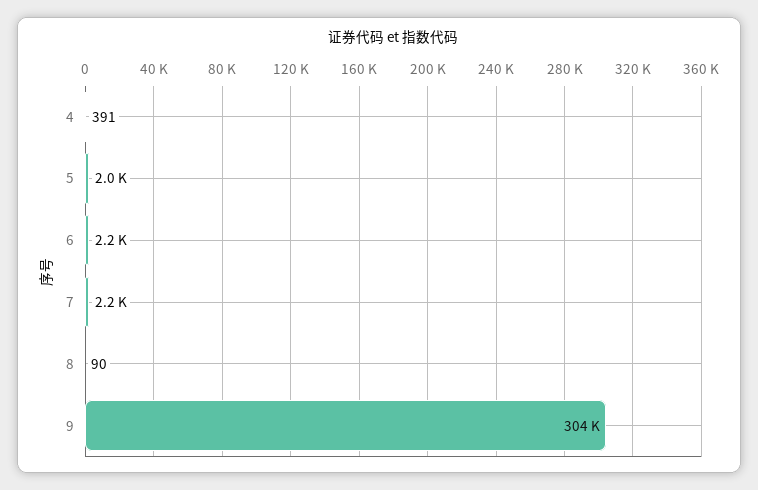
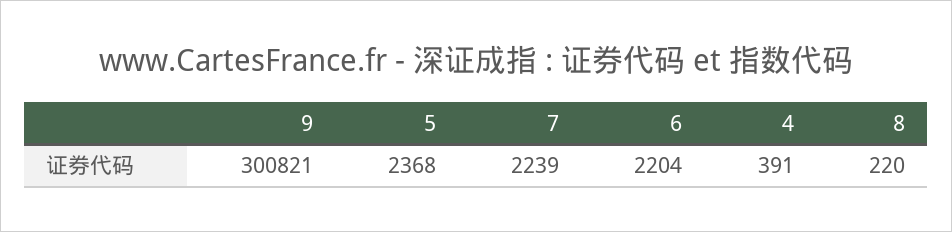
  {
    "4": 391,
-   "5": 2000,
+   "5": 2368,
    "6": 2204,
    "7": 2239,
-   "8": 90,
+   "8": 220,
-   "9": 304000
+   "9": 300821
  }

